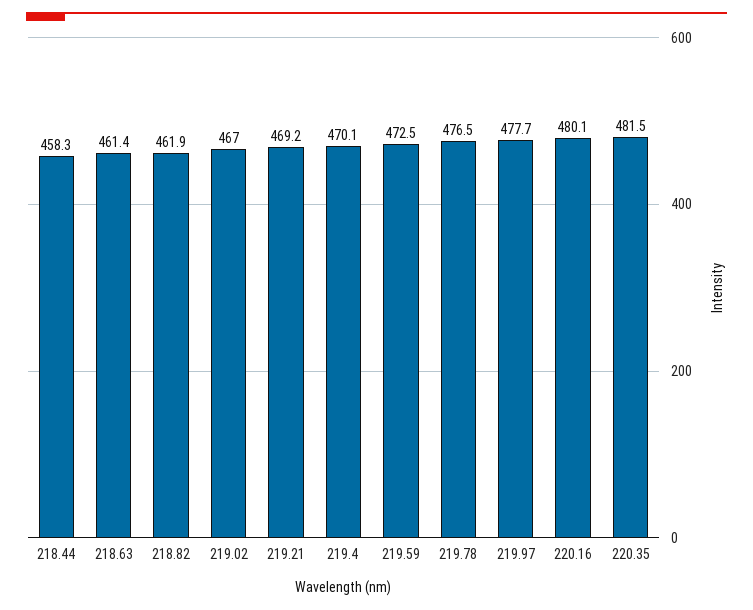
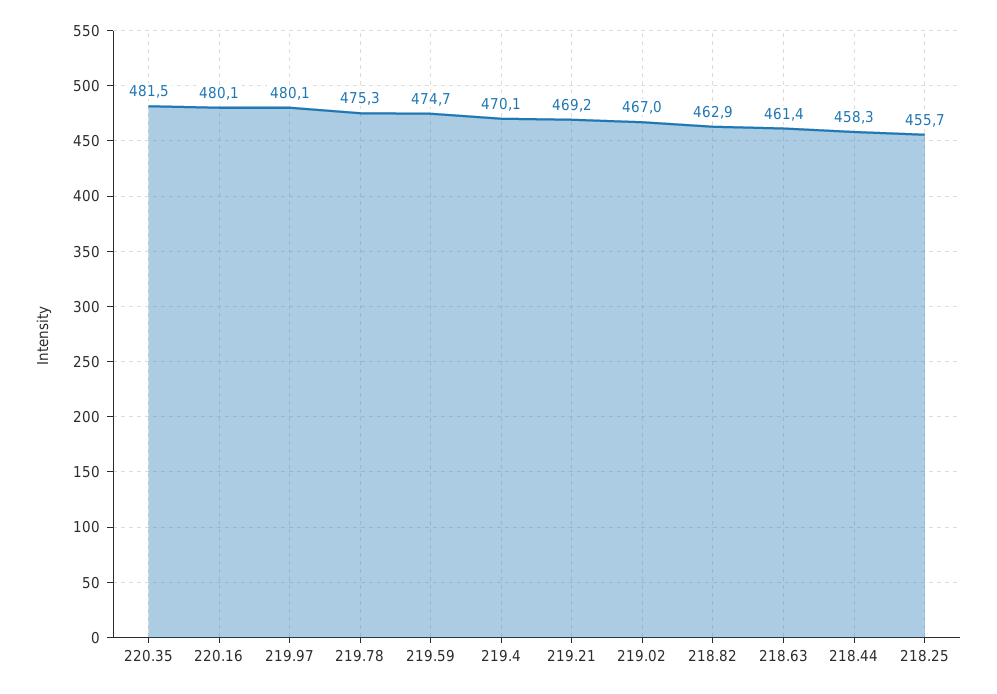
  {
    "218.44": 458.3,
    "218.63": 461.4,
-   "218.82": 461.9,
+   "218.82": 462.9,
    "219.02": 467,
    "219.21": 469.2,
    "219.4": 470.1,
-   "219.59": 472.5,
+   "219.59": 474.7,
-   "219.78": 476.5,
+   "219.78": 475.3,
-   "219.97": 477.7,
+   "219.97": 480.1,
    "220.16": 480.1,
-   "220.35": 481.5
+   "220.35": 481.5,
+   "218.25": 455.7
  }

